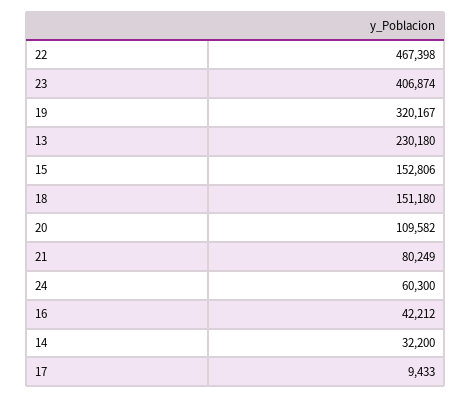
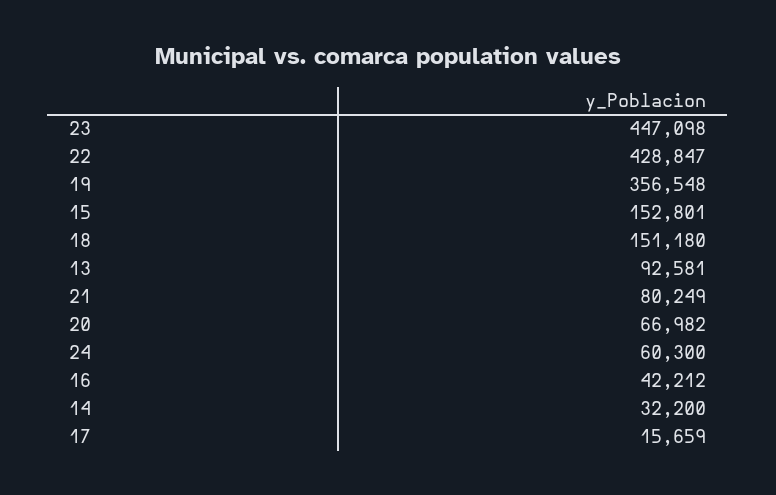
  {
-   "22": 467398,
+   "22": 428847,
-   "23": 406874,
+   "23": 447098,
-   "19": 320167,
+   "19": 356548,
-   "13": 230180,
+   "13": 92581,
-   "15": 152806,
+   "15": 152801,
    "18": 151180,
-   "20": 109582,
+   "20": 66982,
    "21": 80249,
    "24": 60300,
    "16": 42212,
    "14": 32200,
-   "17": 9433
+   "17": 15659
  }

